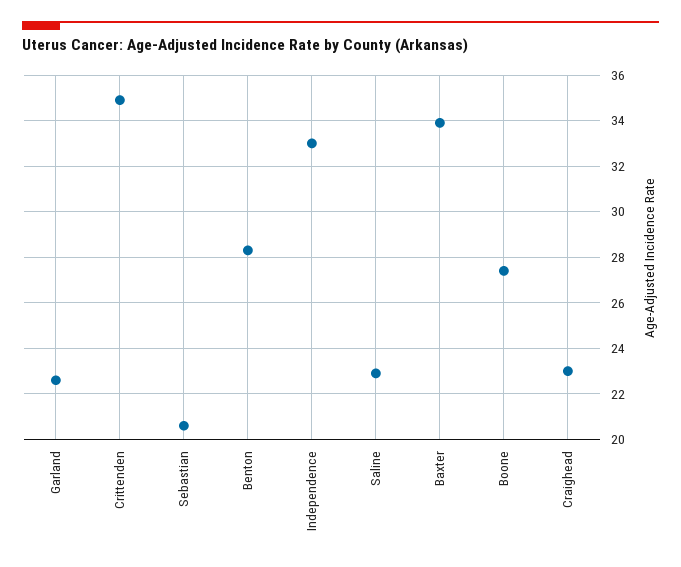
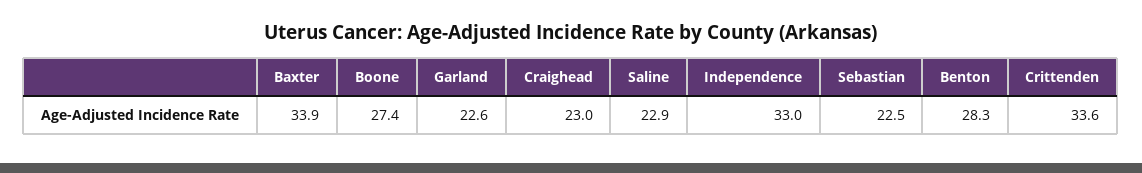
  {
    "Garland": 22.6,
-   "Crittenden": 35,
+   "Crittenden": 33.6,
-   "Sebastian": 20.5,
+   "Sebastian": 22.5,
    "Benton": 28.3,
    "Independence": 33,
    "Saline": 22.9,
    "Baxter": 33.9,
    "Boone": 27.4,
    "Craighead": 23
  }

